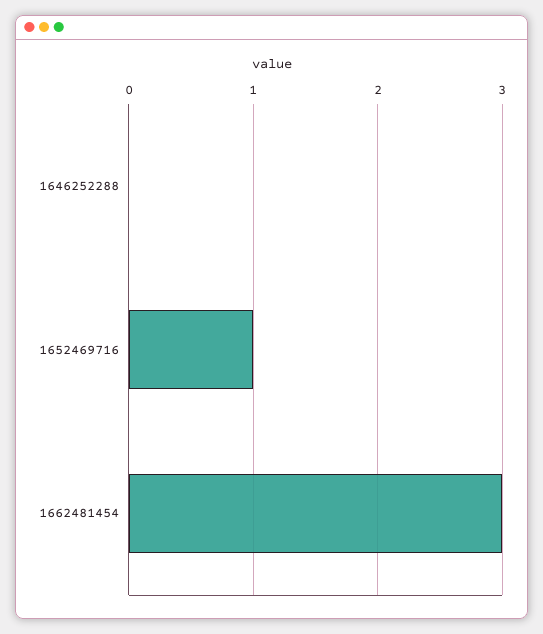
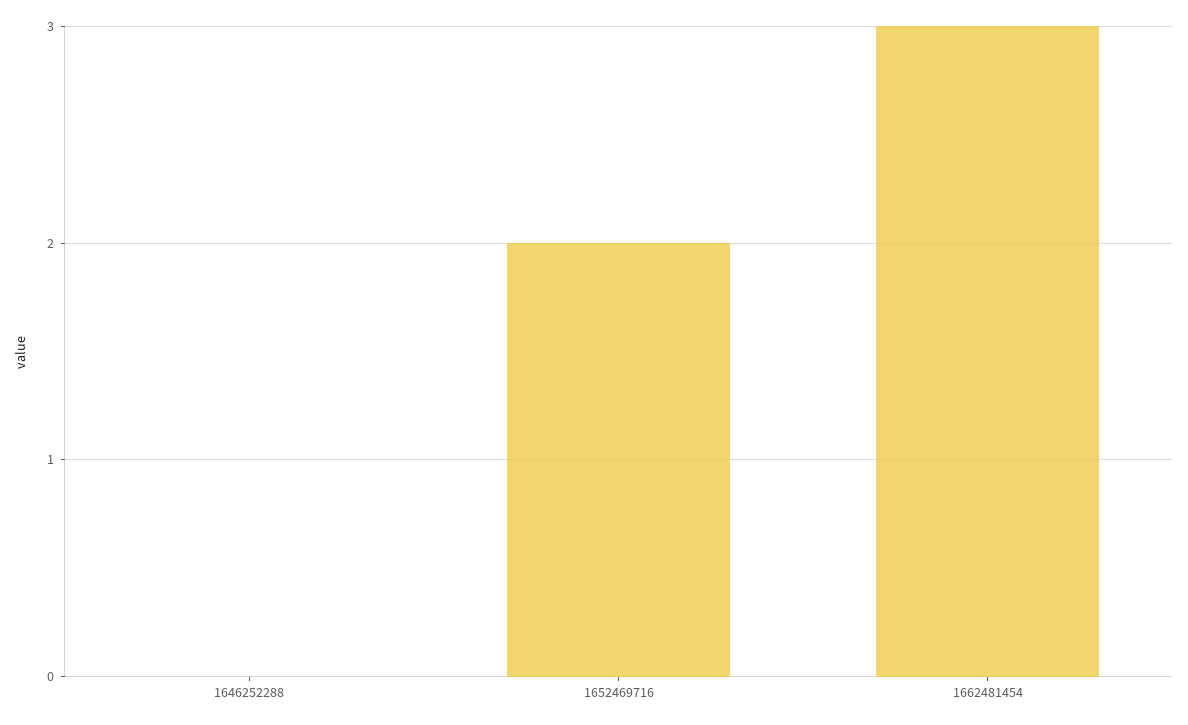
  {
    "1646252288": 0,
-   "1652469716": 1,
+   "1652469716": 2,
    "1662481454": 3
  }

